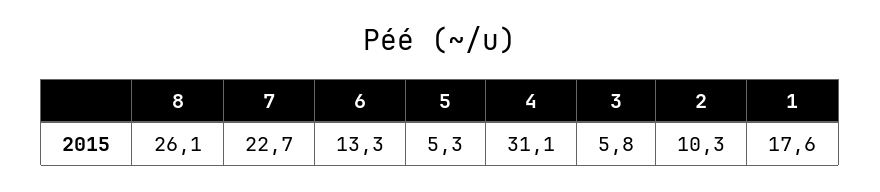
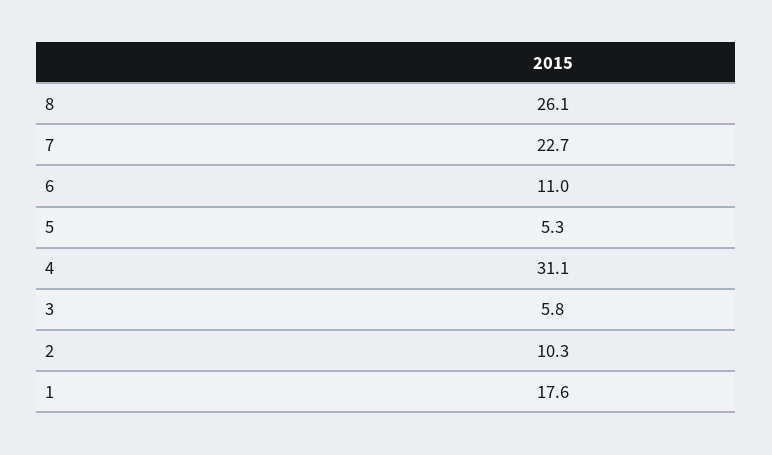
  {
    "8": 26.1,
    "7": 22.7,
-   "6": 13.3,
+   "6": 11,
    "5": 5.3,
    "4": 31.1,
    "3": 5.8,
    "2": 10.3,
    "1": 17.6
  }

